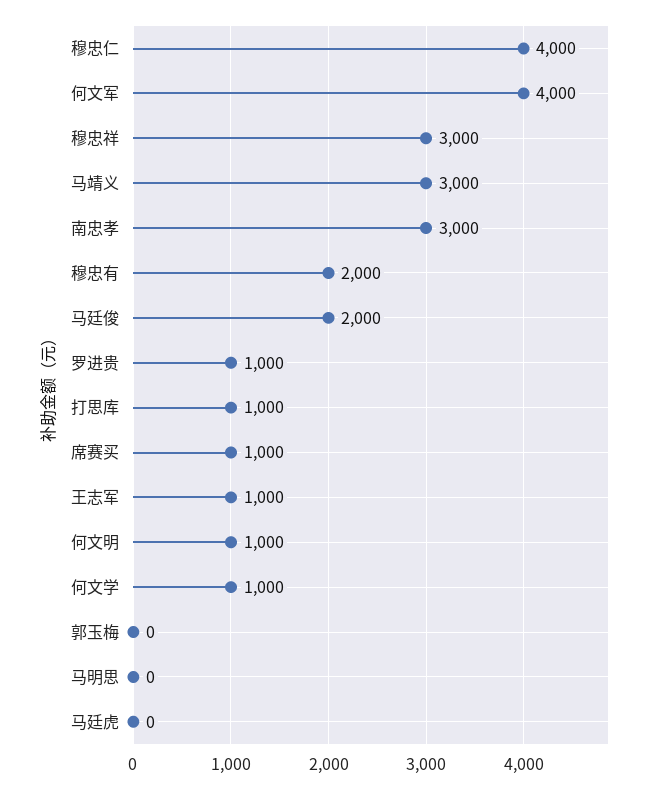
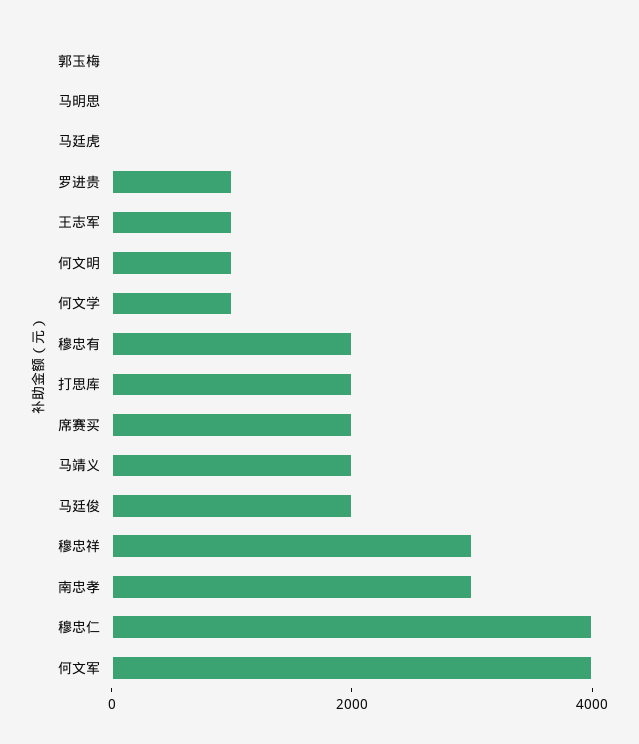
  {
    "穆忠仁": 4000,
    "何文军": 4000,
    "穆忠祥": 3000,
-   "马靖义": 3000,
+   "马靖义": 2000,
    "南忠孝": 3000,
    "穆忠有": 2000,
    "马廷俊": 2000,
    "罗进贵": 1000,
-   "打思库": 1000,
+   "打思库": 2000,
-   "席赛买": 1000,
+   "席赛买": 2000,
    "王志军": 1000,
    "何文明": 1000,
    "何文学": 1000,
    "郭玉梅": 0,
    "马明思": 0,
    "马廷虎": 0
  }

